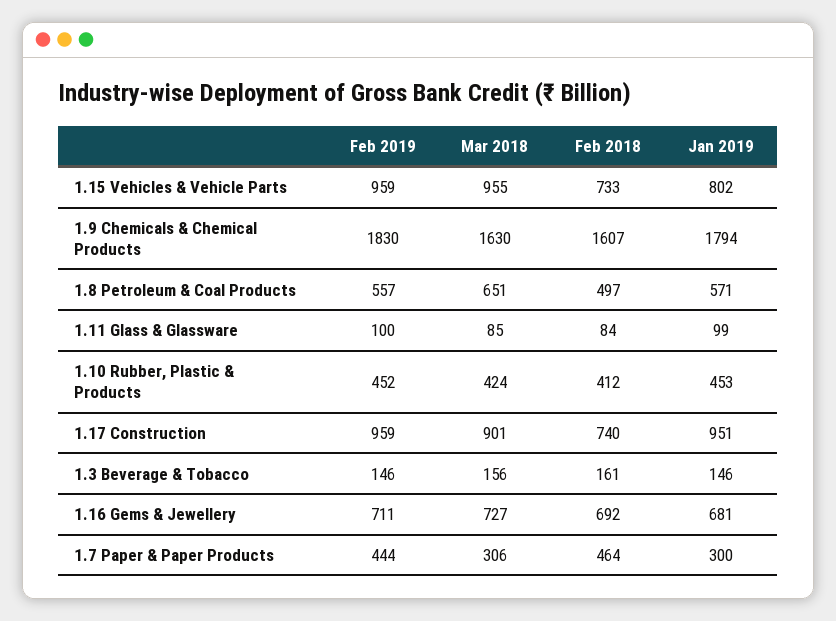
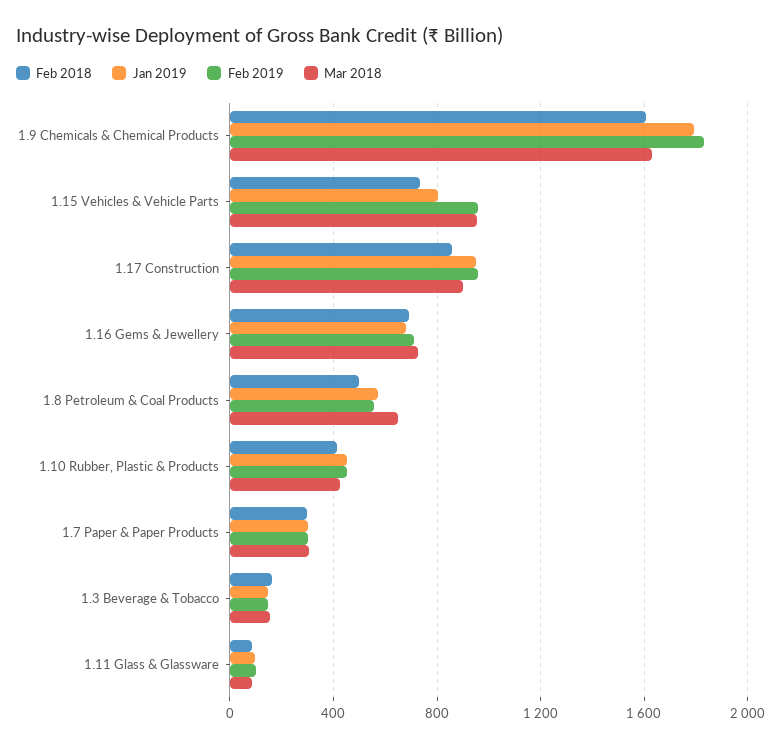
  {
    "Feb 2019": {
      "1.15 Vehicles & Vehicle Parts": 959,
      "1.9 Chemicals & Chemical Products": 1830,
      "1.8 Petroleum & Coal Products": 557,
      "1.11 Glass & Glassware": 100,
      "1.10 Rubber, Plastic & Products": 452,
      "1.17 Construction": 959,
      "1.3 Beverage & Tobacco": 146,
      "1.16 Gems & Jewellery": 711,
-     "1.7 Paper & Paper Products": 444
+     "1.7 Paper & Paper Products": 300
    },
    "Mar 2018": {
      "1.15 Vehicles & Vehicle Parts": 955,
      "1.9 Chemicals & Chemical Products": 1630,
      "1.8 Petroleum & Coal Products": 651,
      "1.11 Glass & Glassware": 85,
      "1.10 Rubber, Plastic & Products": 424,
      "1.17 Construction": 901,
      "1.3 Beverage & Tobacco": 156,
      "1.16 Gems & Jewellery": 727,
      "1.7 Paper & Paper Products": 306
    },
    "Feb 2018": {
      "1.15 Vehicles & Vehicle Parts": 733,
      "1.9 Chemicals & Chemical Products": 1607,
      "1.8 Petroleum & Coal Products": 497,
      "1.11 Glass & Glassware": 84,
      "1.10 Rubber, Plastic & Products": 412,
-     "1.17 Construction": 740,
+     "1.17 Construction": 850,
      "1.3 Beverage & Tobacco": 161,
      "1.16 Gems & Jewellery": 692,
-     "1.7 Paper & Paper Products": 464
+     "1.7 Paper & Paper Products": 300
    },
    "Jan 2019": {
      "1.15 Vehicles & Vehicle Parts": 802,
      "1.9 Chemicals & Chemical Products": 1794,
      "1.8 Petroleum & Coal Products": 571,
      "1.11 Glass & Glassware": 99,
      "1.10 Rubber, Plastic & Products": 453,
      "1.17 Construction": 951,
      "1.3 Beverage & Tobacco": 146,
      "1.16 Gems & Jewellery": 681,
      "1.7 Paper & Paper Products": 300
    }
  }

